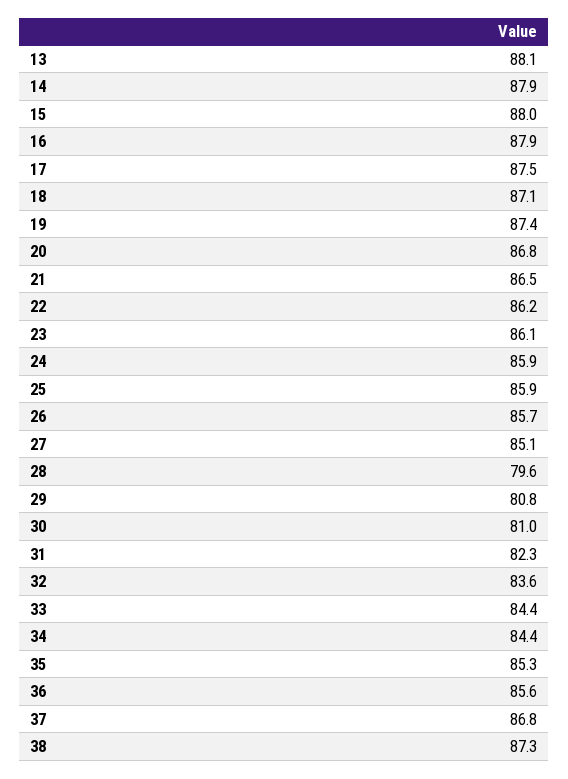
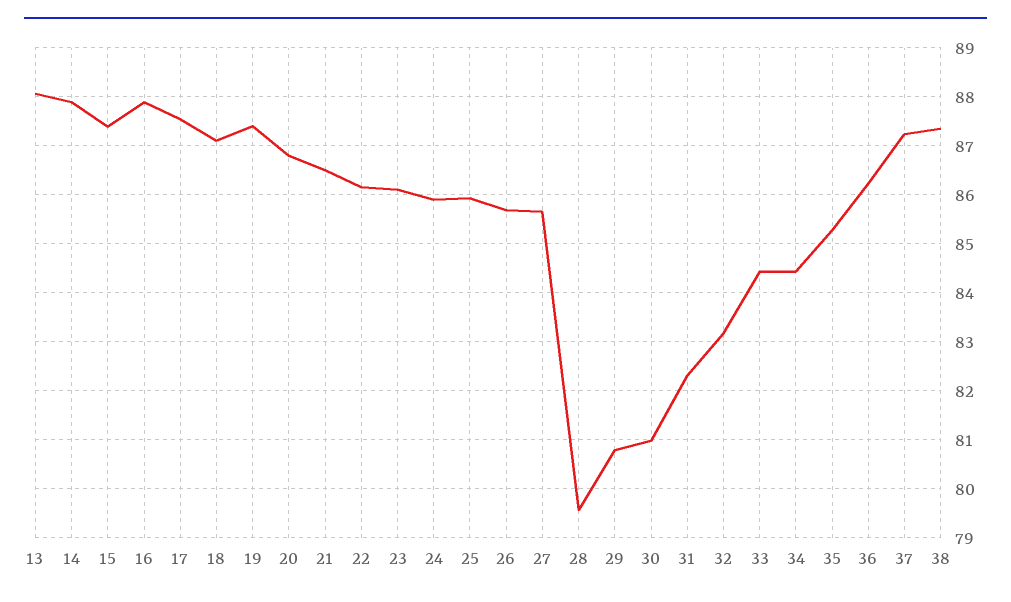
  {
    "13": 88.1,
    "14": 87.9,
-   "15": 88,
+   "15": 87.4,
    "16": 87.9,
    "17": 87.5,
    "18": 87.1,
    "19": 87.4,
    "20": 86.8,
    "21": 86.5,
    "22": 86.2,
    "23": 86.1,
    "24": 85.9,
    "25": 85.9,
    "26": 85.7,
-   "27": 85.1,
+   "27": 85.6,
    "28": 79.6,
    "29": 80.8,
    "30": 81,
    "31": 82.3,
-   "32": 83.6,
+   "32": 83.2,
    "33": 84.4,
    "34": 84.4,
    "35": 85.3,
-   "36": 85.6,
+   "36": 86.2,
-   "37": 86.8,
+   "37": 87.2,
    "38": 87.3
  }

